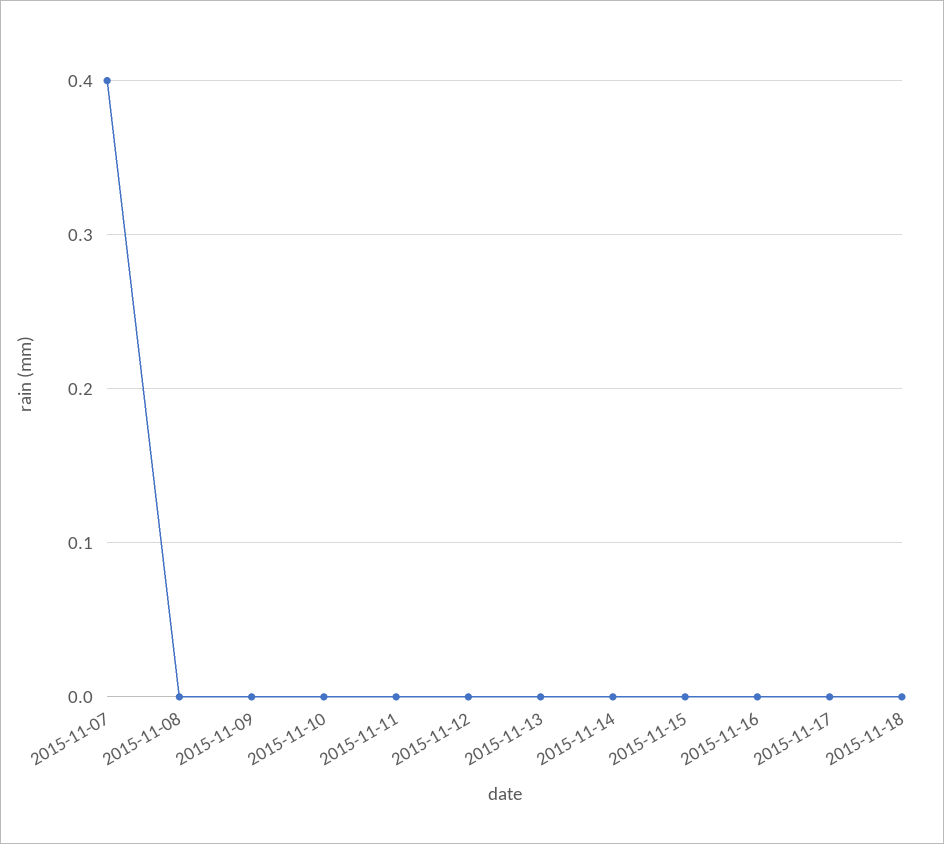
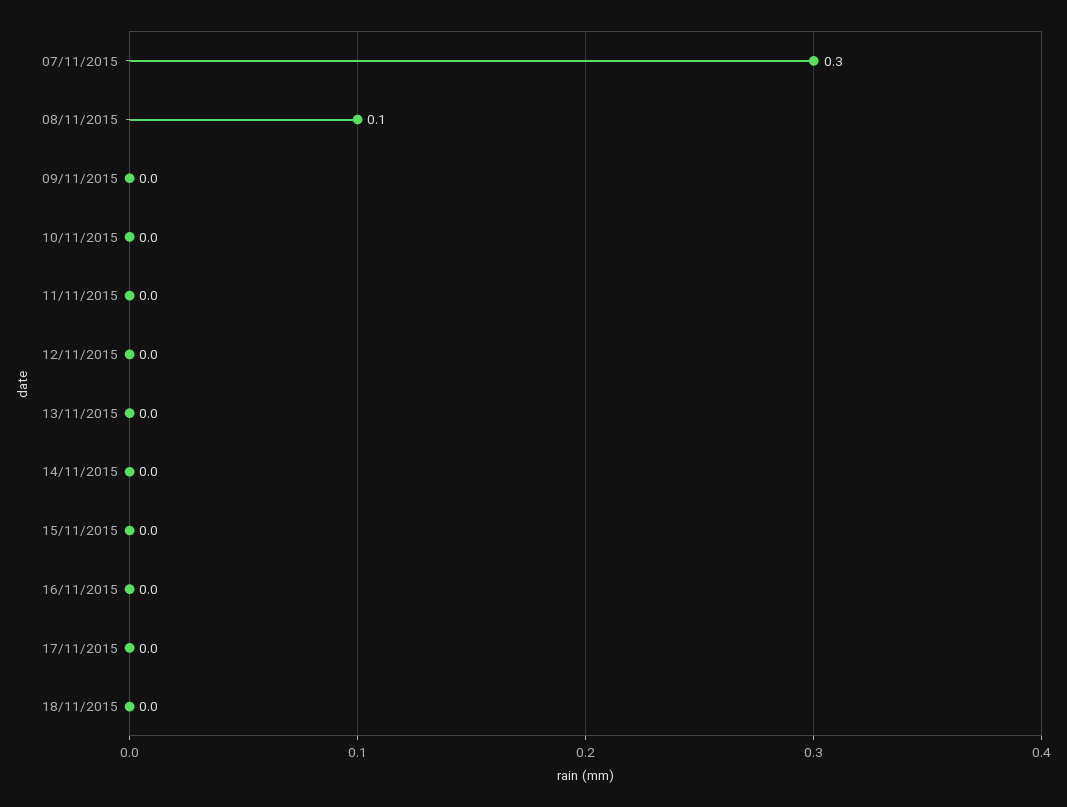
  {
-   "2015-11-07": 0.4,
+   "2015-11-07": 0.3,
-   "2015-11-08": 0,
+   "2015-11-08": 0.1,
    "2015-11-09": 0,
    "2015-11-10": 0,
    "2015-11-11": 0,
    "2015-11-12": 0,
    "2015-11-13": 0,
    "2015-11-14": 0,
    "2015-11-15": 0,
    "2015-11-16": 0,
    "2015-11-17": 0,
    "2015-11-18": 0
  }

